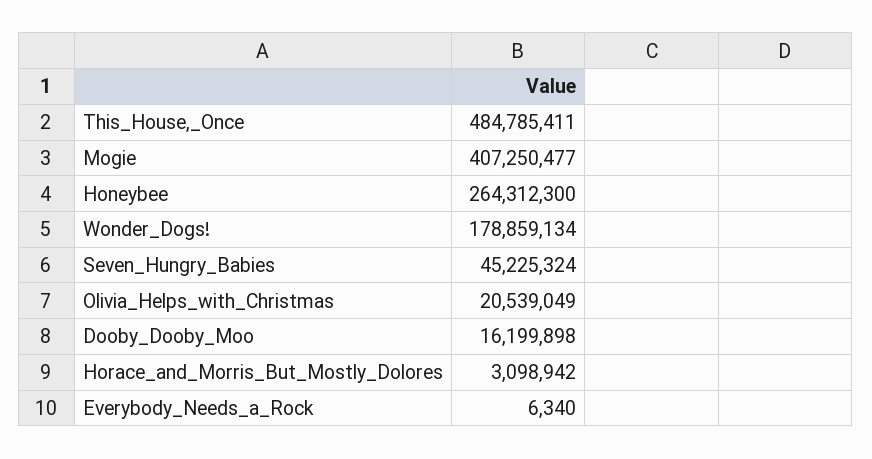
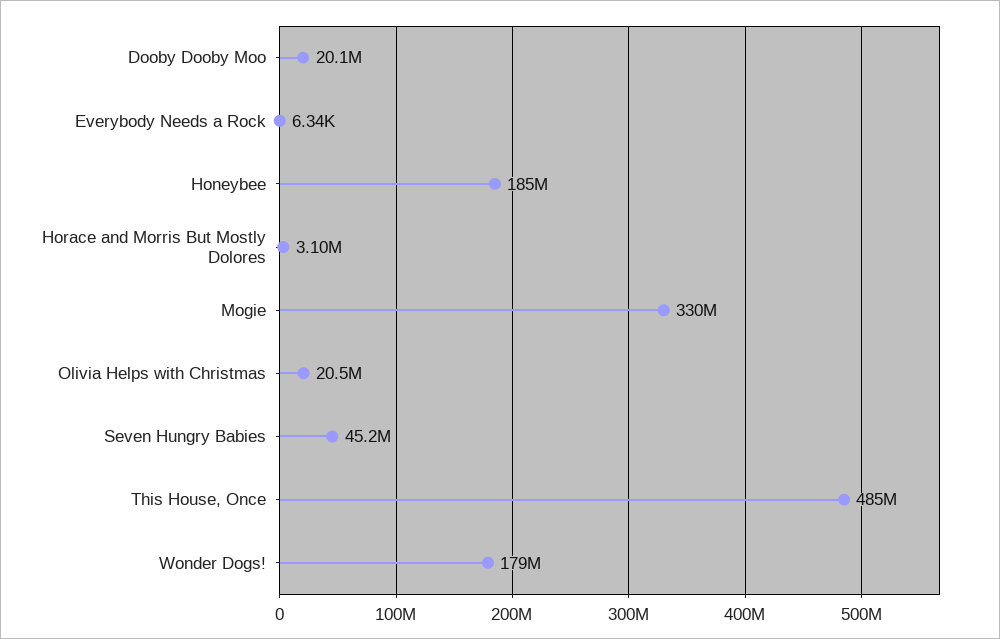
  {
    "This_House,_Once": 484785411,
-   "Mogie": 407250477,
+   "Mogie": 330000000,
-   "Honeybee": 264312300,
+   "Honeybee": 185000000,
    "Wonder_Dogs!": 178859134,
    "Seven_Hungry_Babies": 45225324,
    "Olivia_Helps_with_Christmas": 20539049,
-   "Dooby_Dooby_Moo": 16199898,
+   "Dooby_Dooby_Moo": 20100000,
    "Horace_and_Morris_But_Mostly_Dolores": 3098942,
    "Everybody_Needs_a_Rock": 6340
  }

